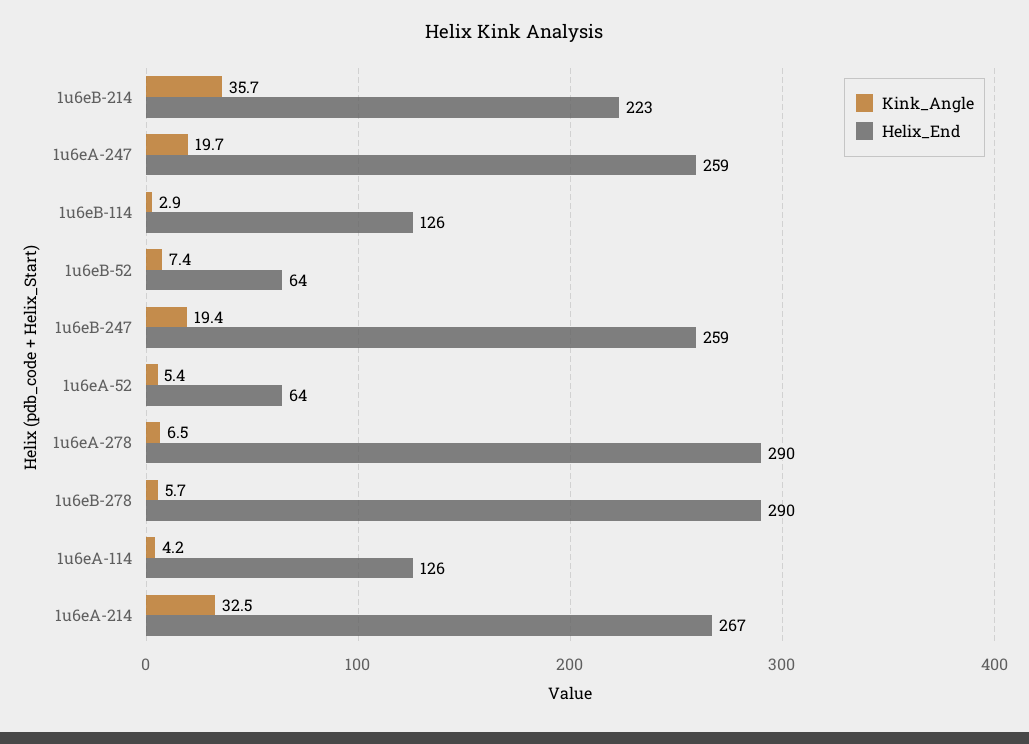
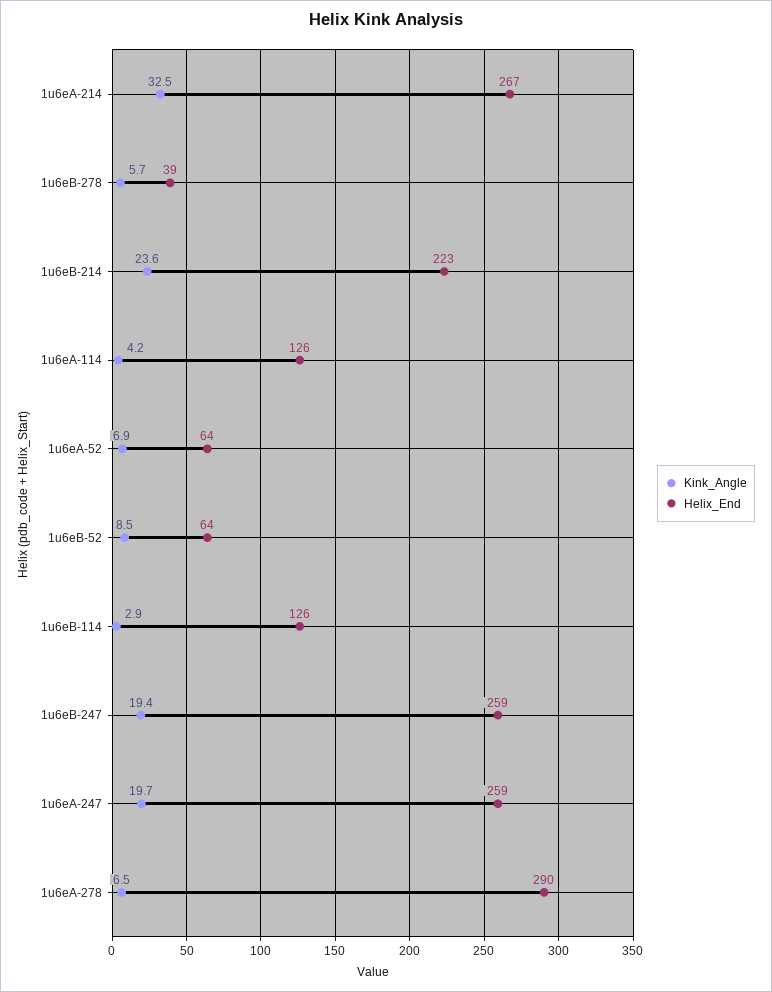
  {
    "Kink_Angle": {
-     "1u6eB-214": 35.7,
+     "1u6eB-214": 23.6,
      "1u6eA-247": 19.7,
      "1u6eB-114": 2.9,
-     "1u6eB-52": 7.4,
+     "1u6eB-52": 8.5,
      "1u6eB-247": 19.4,
-     "1u6eA-52": 5.4,
+     "1u6eA-52": 6.9,
      "1u6eA-278": 6.5,
      "1u6eB-278": 5.7,
      "1u6eA-114": 4.2,
      "1u6eA-214": 32.5
    },
    "Helix_End": {
      "1u6eB-214": 223,
      "1u6eA-247": 259,
      "1u6eB-114": 126,
      "1u6eB-52": 64,
      "1u6eB-247": 259,
      "1u6eA-52": 64,
      "1u6eA-278": 290,
-     "1u6eB-278": 290,
+     "1u6eB-278": 39,
      "1u6eA-114": 126,
      "1u6eA-214": 267
    }
  }

